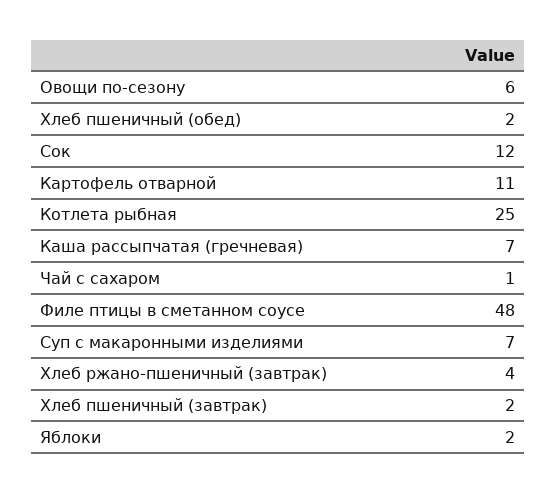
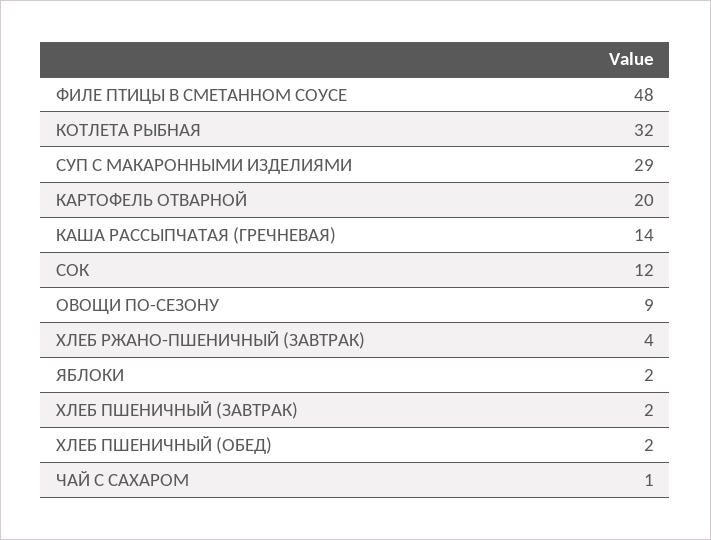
  {
-   "Овощи по-сезону": 6,
+   "Овощи по-сезону": 9,
    "Хлеб пшеничный (обед)": 2,
    "Сок": 12,
-   "Картофель отварной": 11,
+   "Картофель отварной": 20,
-   "Котлета рыбная": 25,
+   "Котлета рыбная": 32,
-   "Каша рассыпчатая (гречневая)": 7,
+   "Каша рассыпчатая (гречневая)": 14,
    "Чай с сахаром": 1,
    "Филе птицы в сметанном соусе": 48,
-   "Суп с макаронными изделиями": 7,
+   "Суп с макаронными изделиями": 29,
    "Хлеб ржано-пшеничный (завтрак)": 4,
    "Хлеб пшеничный (завтрак)": 2,
    "Яблоки": 2
  }

